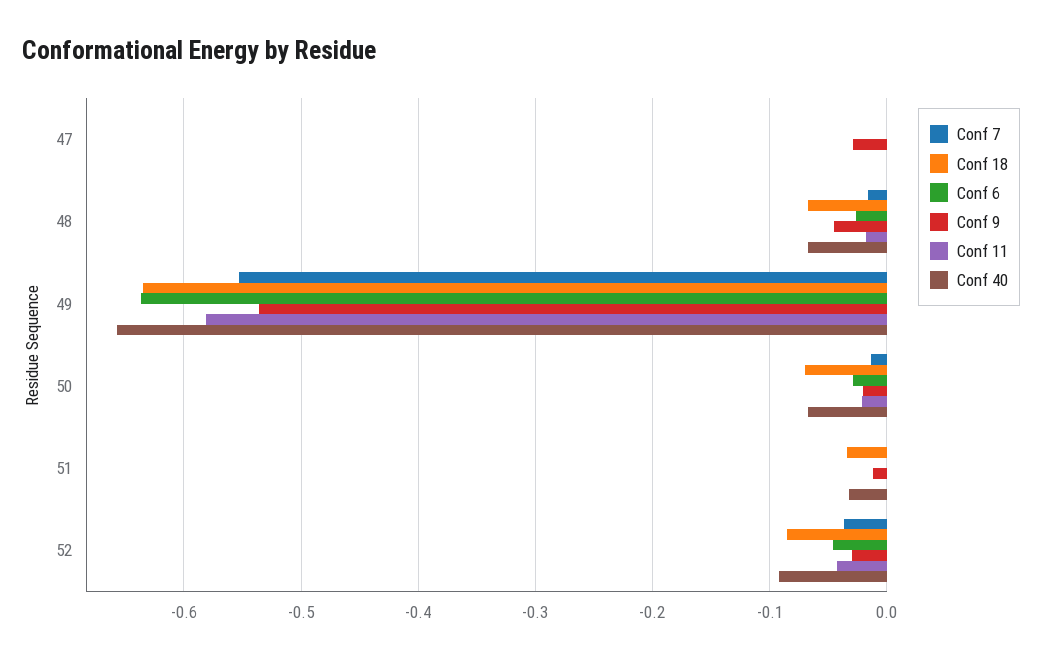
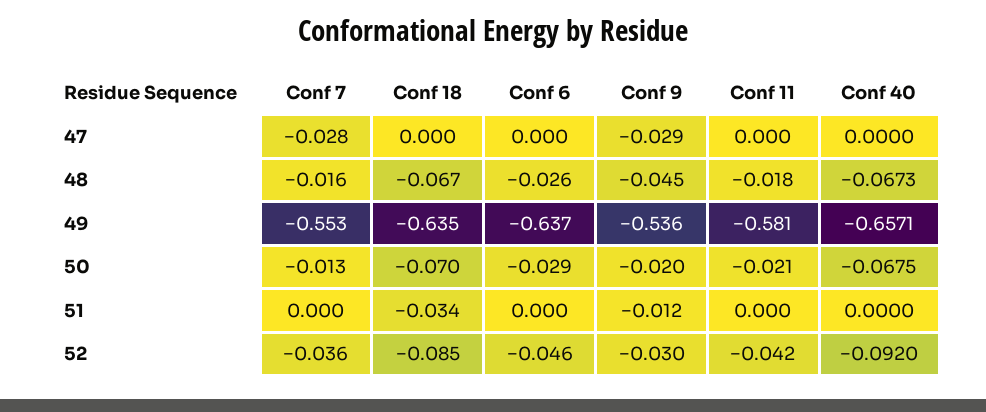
  {
    "Conf 7": {
-     "47": 0,
+     "47": -0.028,
      "48": -0.016,
      "49": -0.553,
      "50": -0.013,
      "51": 0,
      "52": -0.036
    },
    "Conf 18": {
      "47": 0,
      "48": -0.067,
      "49": -0.635,
      "50": -0.07,
      "51": -0.034,
      "52": -0.085
    },
    "Conf 6": {
      "47": 0,
      "48": -0.026,
      "49": -0.637,
      "50": -0.029,
      "51": 0,
      "52": -0.046
    },
    "Conf 9": {
      "47": -0.029,
      "48": -0.045,
      "49": -0.536,
      "50": -0.02,
      "51": -0.012,
      "52": -0.03
    },
    "Conf 11": {
      "47": 0,
      "48": -0.018,
      "49": -0.581,
      "50": -0.021,
      "51": 0,
      "52": -0.042
    },
    "Conf 40": {
      "47": 0,
      "48": -0.0673,
      "49": -0.6571,
      "50": -0.0675,
-     "51": -0.03,
+     "51": 0,
      "52": -0.092
    }
  }

